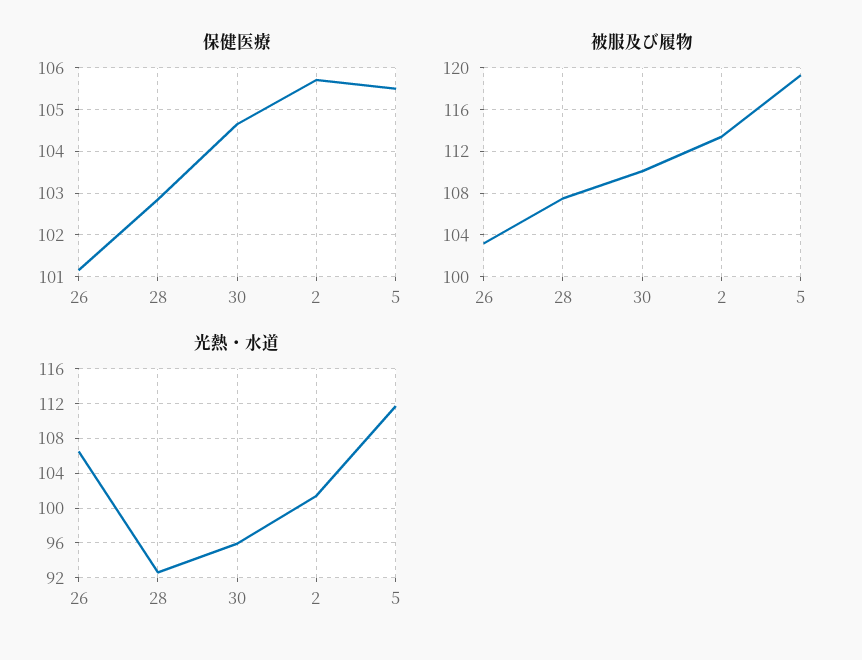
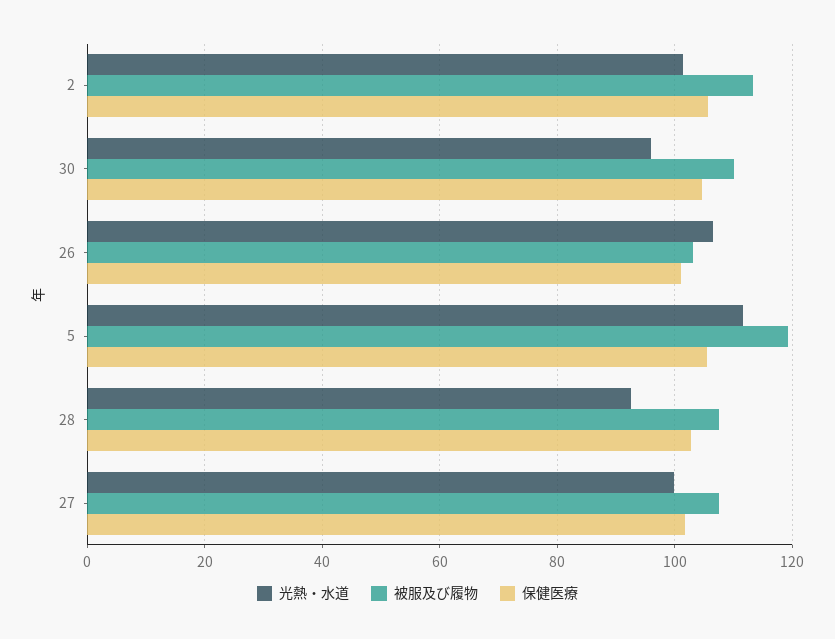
  {
    "保健医療": {
      "26": 101.2,
      "28": 102.8,
      "30": 104.6,
      "2": 105.8,
-     "5": 105.6
+     "5": 105.6,
+     "27": 102
    },
    "被服及び履物": {
      "26": 103,
      "28": 108,
      "30": 110,
      "2": 113,
-     "5": 119
+     "5": 119,
+     "27": 108
    },
    "光熱・水道": {
      "26": 107,
      "28": 93,
      "30": 96,
      "2": 101,
-     "5": 112
+     "5": 112,
+     "27": 100
    }
  }

